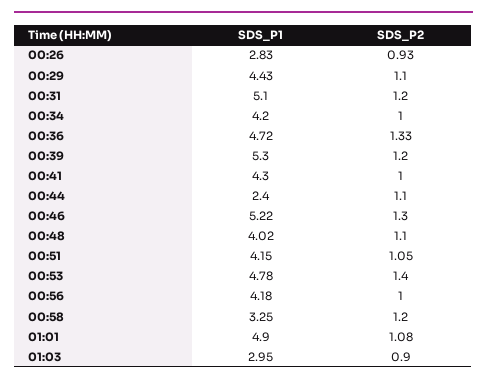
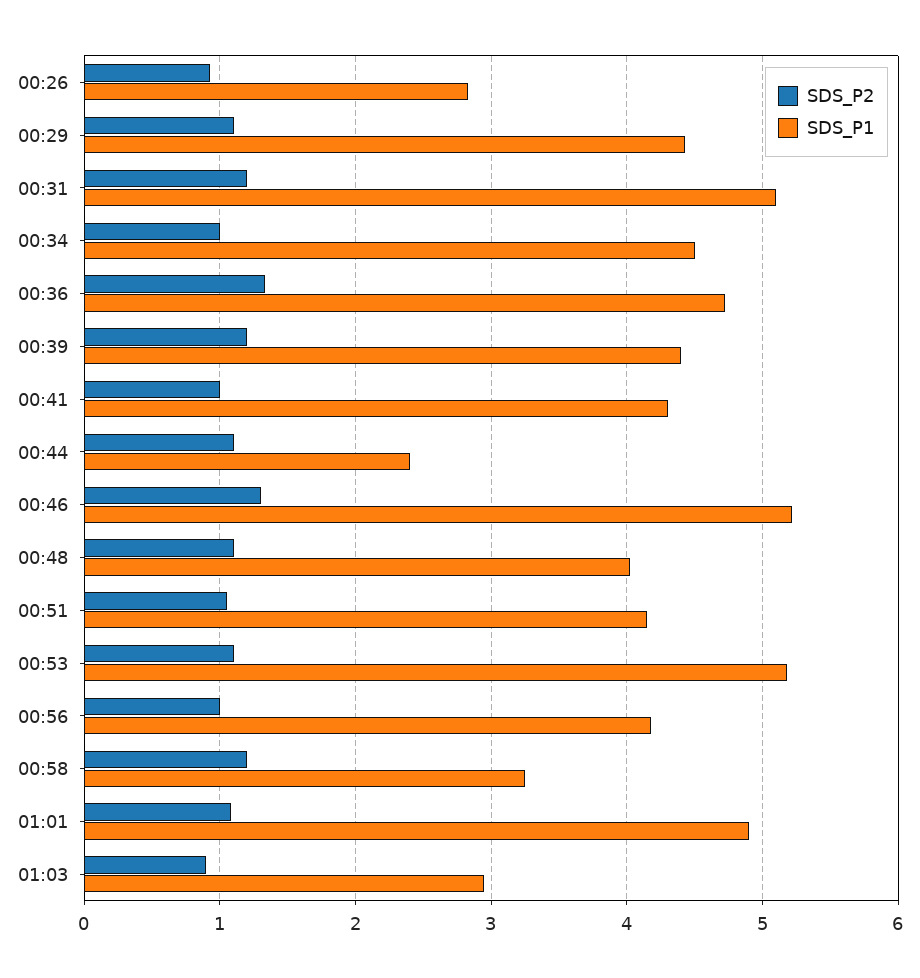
  {
    "SDS_P1": {
      "00:26": 2.83,
      "00:29": 4.43,
      "00:31": 5.1,
-     "00:34": 4.2,
+     "00:34": 4.5,
      "00:36": 4.72,
-     "00:39": 5.3,
+     "00:39": 4.4,
      "00:41": 4.3,
      "00:44": 2.4,
      "00:46": 5.22,
      "00:48": 4.02,
      "00:51": 4.15,
-     "00:53": 4.78,
+     "00:53": 5.2,
      "00:56": 4.18,
      "00:58": 3.25,
      "01:01": 4.9,
      "01:03": 2.95
    },
    "SDS_P2": {
      "00:26": 0.93,
      "00:29": 1.1,
      "00:31": 1.2,
      "00:34": 1,
      "00:36": 1.33,
      "00:39": 1.2,
      "00:41": 1,
      "00:44": 1.1,
      "00:46": 1.3,
      "00:48": 1.1,
      "00:51": 1.05,
-     "00:53": 1.4,
+     "00:53": 1.1,
      "00:56": 1,
      "00:58": 1.2,
      "01:01": 1.08,
      "01:03": 0.9
    }
  }

